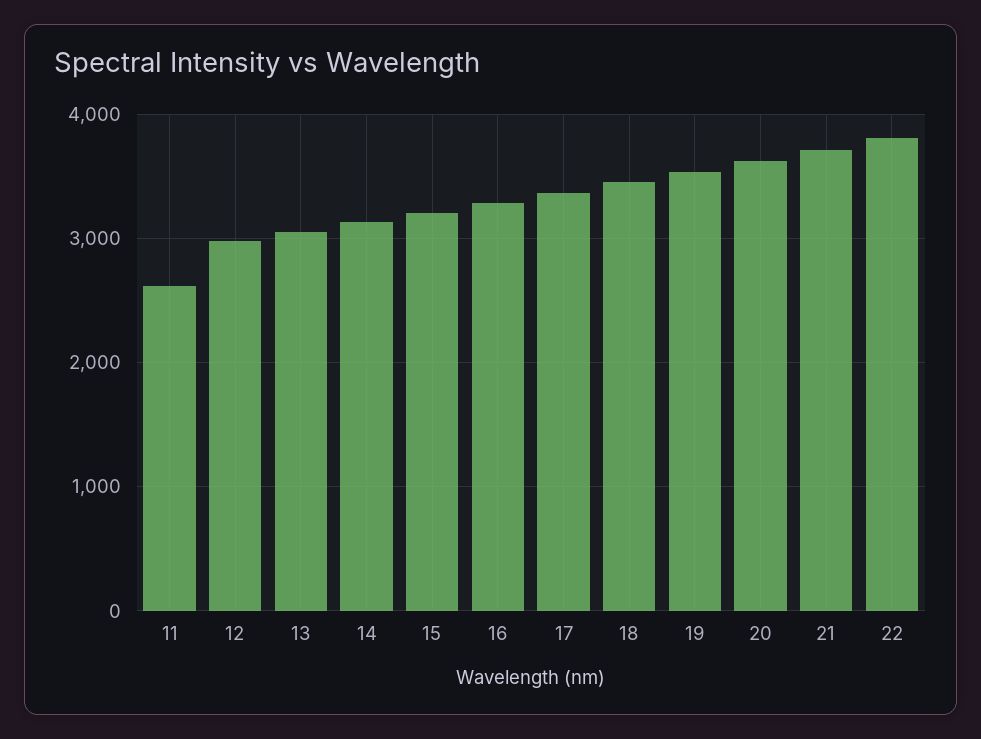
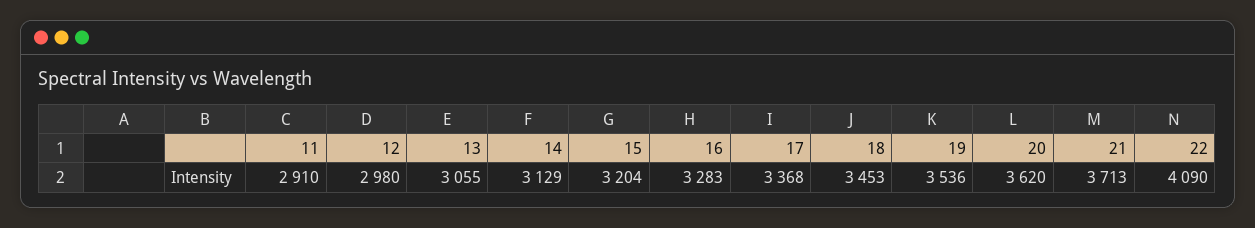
  {
-   "11": 2600,
+   "11": 2910,
    "12": 2980,
    "13": 3055,
    "14": 3129,
    "15": 3204,
    "16": 3283,
    "17": 3368,
    "18": 3453,
    "19": 3536,
    "20": 3620,
    "21": 3713,
-   "22": 3800
+   "22": 4090
  }

